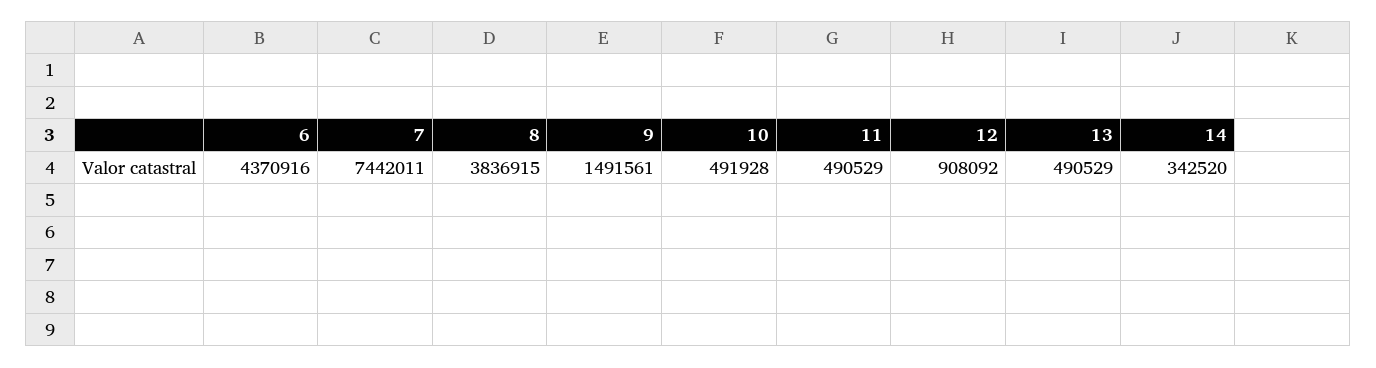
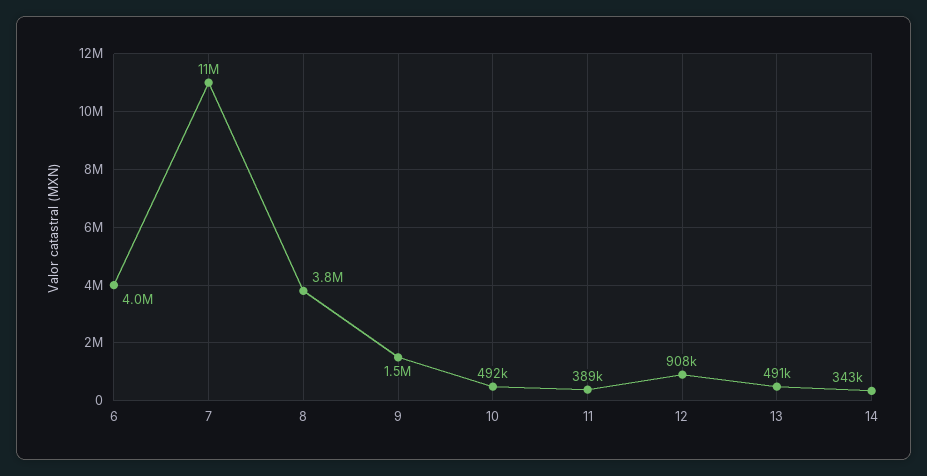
  {
-   "6": 4370916,
+   "6": 4000000,
-   "7": 7442011,
+   "7": 11000000,
    "8": 3836915,
    "9": 1491561,
    "10": 491928,
-   "11": 490529,
+   "11": 389000,
    "12": 908092,
    "13": 490529,
    "14": 342520
  }

